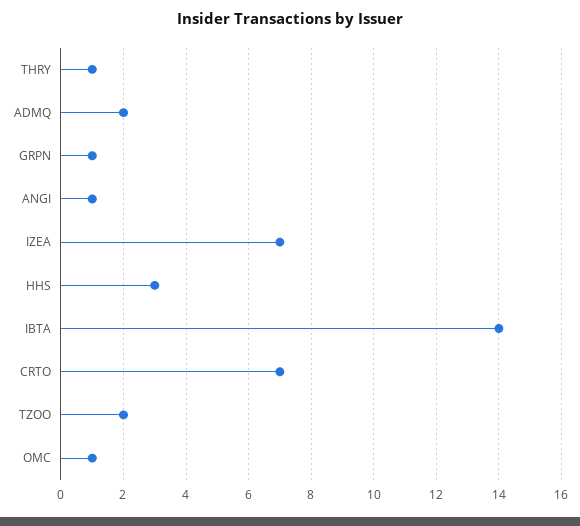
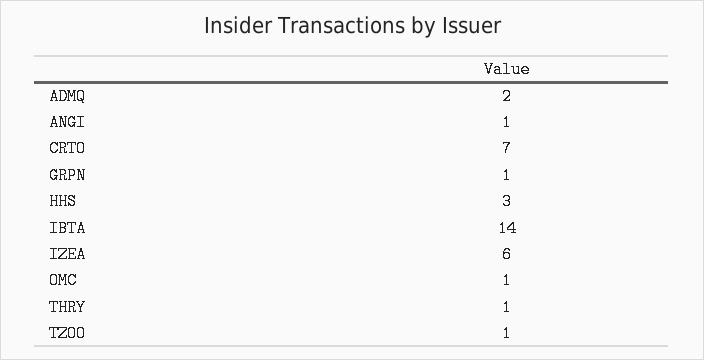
  {
    "THRY": 1,
    "ADMQ": 2,
    "GRPN": 1,
    "ANGI": 1,
-   "IZEA": 7,
+   "IZEA": 6,
    "HHS": 3,
    "IBTA": 14,
    "CRTO": 7,
-   "TZOO": 2,
+   "TZOO": 1,
    "OMC": 1
  }

